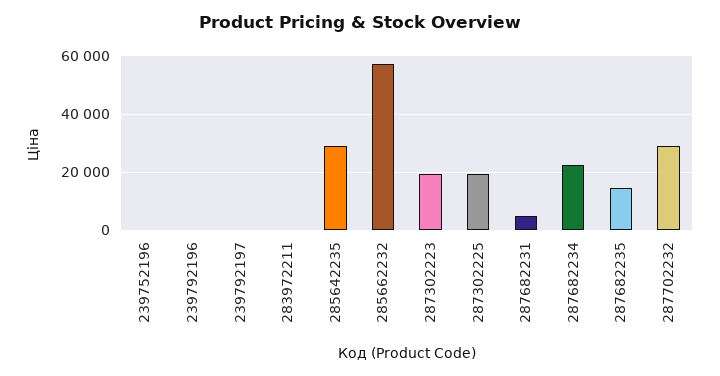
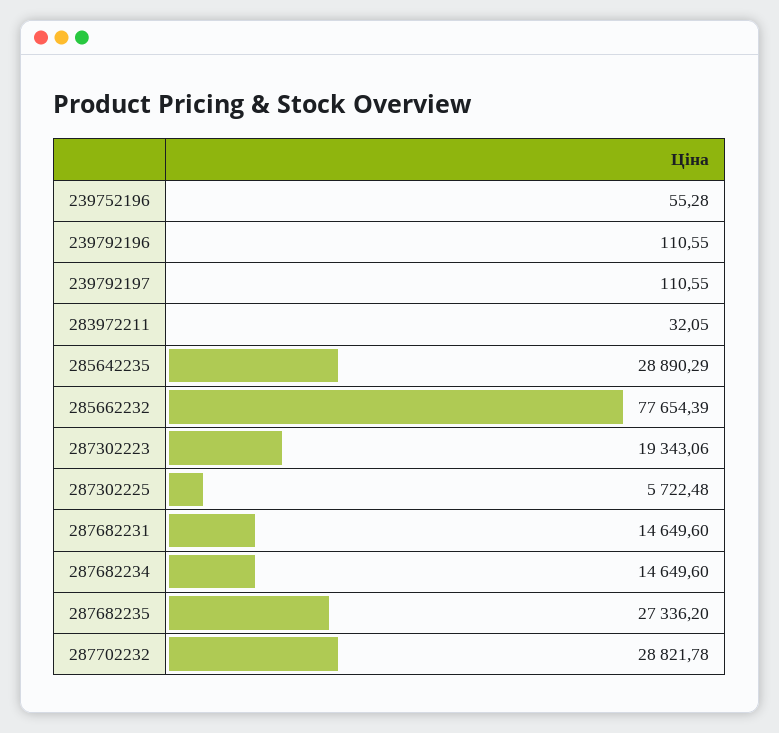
  {
    "239752196": 55.28,
    "239792196": 110.55,
    "239792197": 110.55,
    "283972211": 32.05,
    "285642235": 28890.29,
-   "285662232": 57500,
+   "285662232": 77654.39,
    "287302223": 19343.06,
-   "287302225": 20000,
+   "287302225": 5722.48,
-   "287682231": 5000,
+   "287682231": 14649.6,
-   "287682234": 22500,
+   "287682234": 14649.6,
-   "287682235": 15000,
+   "287682235": 27336.2,
    "287702232": 28821.78
  }

